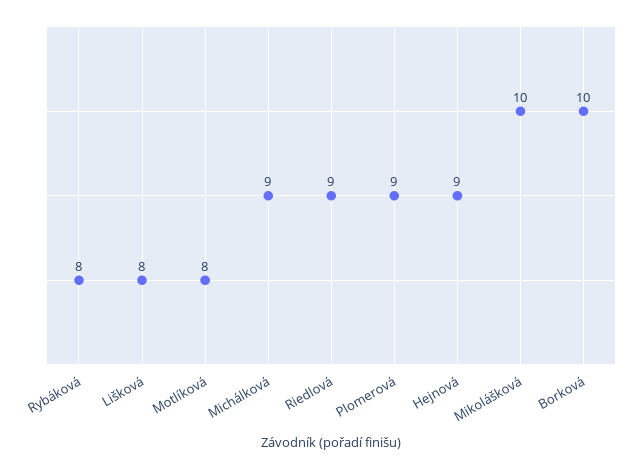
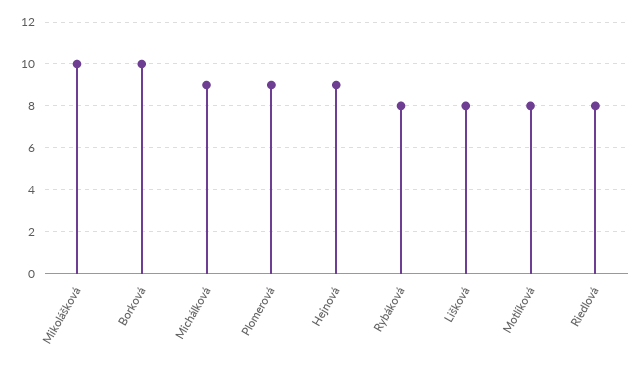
  {
    "Rybáková": 8,
    "Lišková": 8,
    "Motlíková": 8,
    "Michálková": 9,
-   "Riedlová": 9,
+   "Riedlová": 8,
    "Plomerová": 9,
    "Hejnová": 9,
    "Mikolášková": 10,
    "Borková": 10
  }

